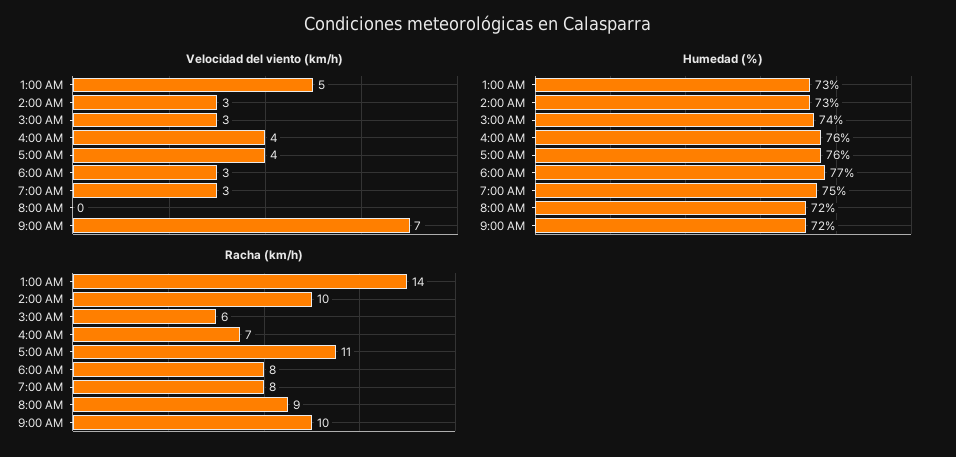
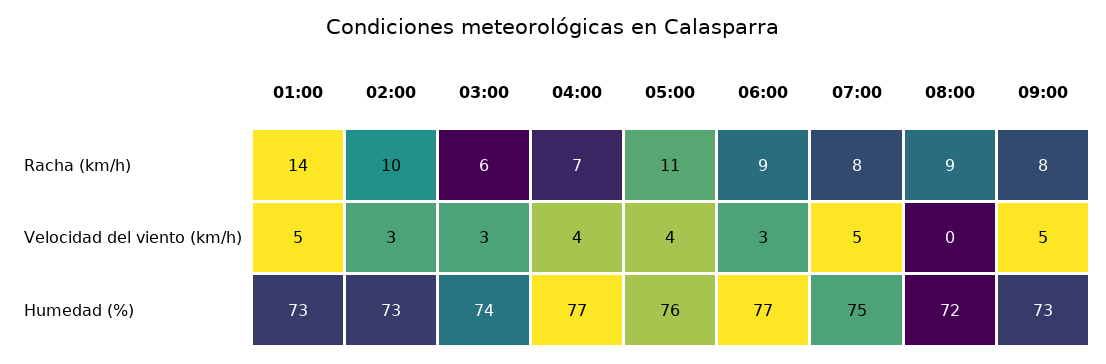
  {
    "Velocidad del viento (km/h)": {
      "1:00 AM": 5,
      "2:00 AM": 3,
      "3:00 AM": 3,
      "4:00 AM": 4,
      "5:00 AM": 4,
      "6:00 AM": 3,
-     "7:00 AM": 3,
+     "7:00 AM": 5,
      "8:00 AM": 0,
-     "9:00 AM": 7
+     "9:00 AM": 5
    },
    "Humedad (%)": {
      "1:00 AM": 73,
      "2:00 AM": 73,
      "3:00 AM": 74,
-     "4:00 AM": 76,
+     "4:00 AM": 77,
      "5:00 AM": 76,
      "6:00 AM": 77,
      "7:00 AM": 75,
      "8:00 AM": 72,
-     "9:00 AM": 72
+     "9:00 AM": 73
    },
    "Racha (km/h)": {
      "1:00 AM": 14,
      "2:00 AM": 10,
      "3:00 AM": 6,
      "4:00 AM": 7,
      "5:00 AM": 11,
-     "6:00 AM": 8,
+     "6:00 AM": 9,
      "7:00 AM": 8,
      "8:00 AM": 9,
-     "9:00 AM": 10
+     "9:00 AM": 8
    }
  }

